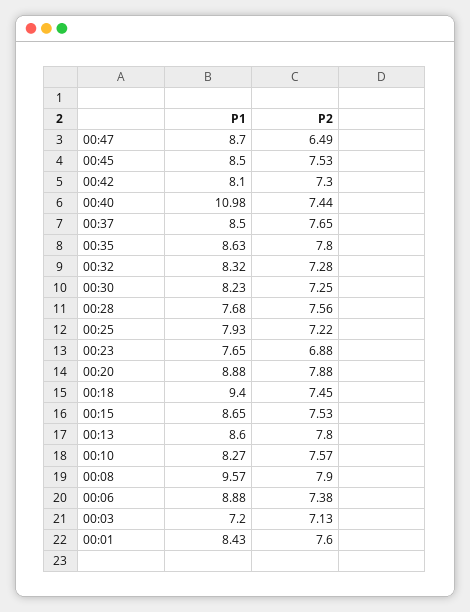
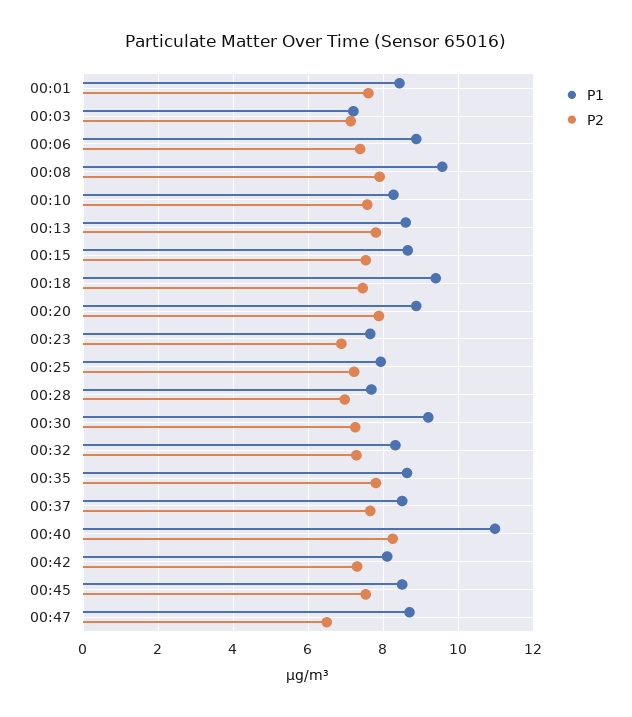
  {
    "P1": {
      "00:47": 8.7,
      "00:45": 8.5,
      "00:42": 8.1,
      "00:40": 10.98,
      "00:37": 8.5,
      "00:35": 8.63,
      "00:32": 8.32,
-     "00:30": 8.23,
+     "00:30": 9.2,
      "00:28": 7.68,
      "00:25": 7.93,
      "00:23": 7.65,
      "00:20": 8.88,
      "00:18": 9.4,
      "00:15": 8.65,
      "00:13": 8.6,
      "00:10": 8.27,
      "00:08": 9.57,
      "00:06": 8.88,
      "00:03": 7.2,
      "00:01": 8.43
    },
    "P2": {
      "00:47": 6.49,
      "00:45": 7.53,
      "00:42": 7.3,
-     "00:40": 7.44,
+     "00:40": 8.2,
      "00:37": 7.65,
      "00:35": 7.8,
      "00:32": 7.28,
      "00:30": 7.25,
-     "00:28": 7.56,
+     "00:28": 7,
      "00:25": 7.22,
      "00:23": 6.88,
      "00:20": 7.88,
      "00:18": 7.45,
      "00:15": 7.53,
      "00:13": 7.8,
      "00:10": 7.57,
      "00:08": 7.9,
      "00:06": 7.38,
      "00:03": 7.13,
      "00:01": 7.6
    }
  }

